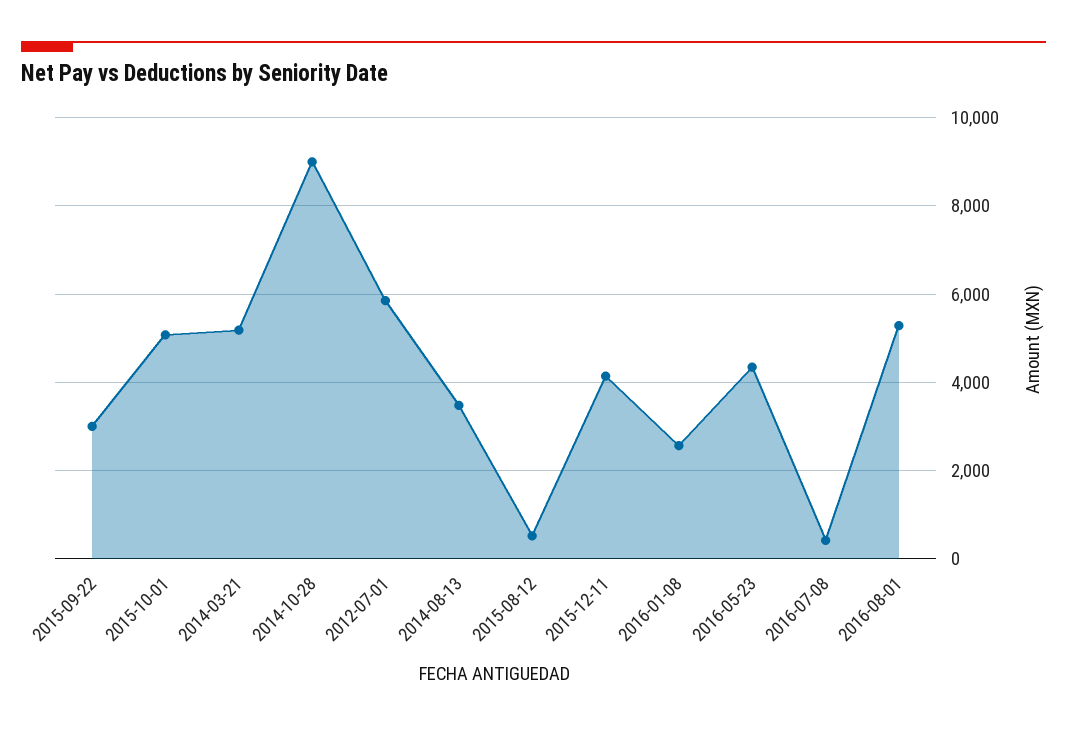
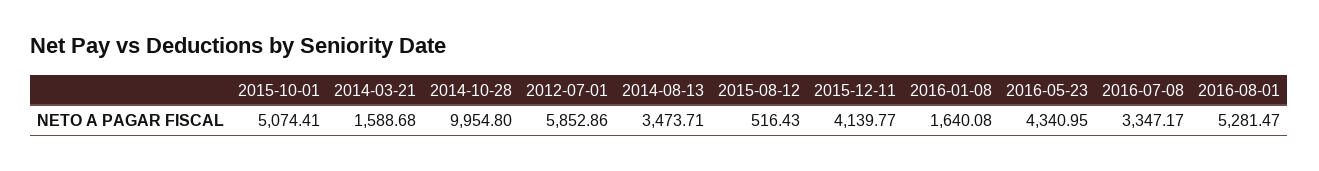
  {
-   "2015-09-22": 3000,
    "2015-10-01": 5074.41,
-   "2014-03-21": 5200,
+   "2014-03-21": 1588.68,
-   "2014-10-28": 9000,
+   "2014-10-28": 9954.8,
    "2012-07-01": 5852.86,
    "2014-08-13": 3473.71,
    "2015-08-12": 516.43,
    "2015-12-11": 4139.77,
-   "2016-01-08": 2600,
+   "2016-01-08": 1640.08,
    "2016-05-23": 4340.95,
-   "2016-07-08": 400,
+   "2016-07-08": 3347.17,
    "2016-08-01": 5281.47
  }

